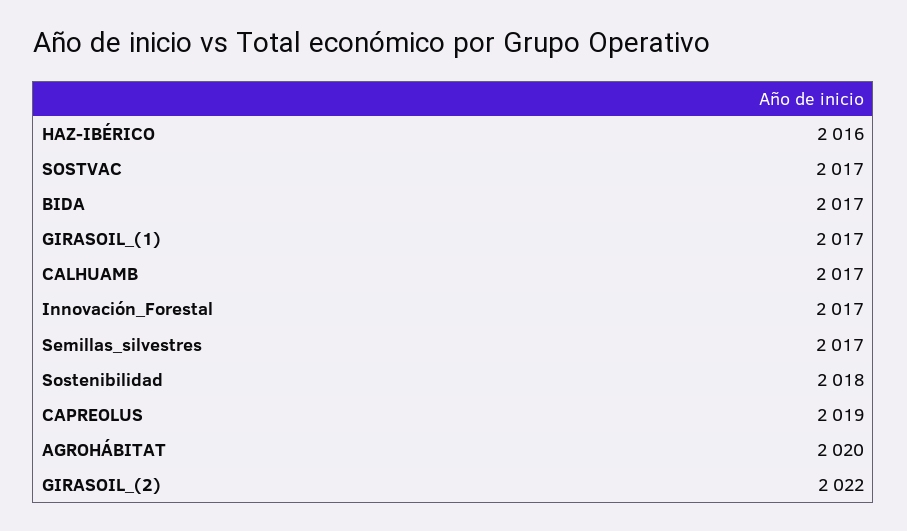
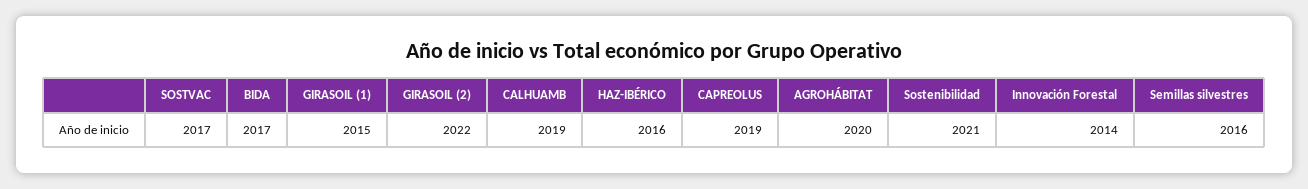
  {
    "HAZ-IBÉRICO": 2016,
    "SOSTVAC": 2017,
    "BIDA": 2017,
-   "GIRASOIL_(1)": 2017,
+   "GIRASOIL_(1)": 2015,
-   "CALHUAMB": 2017,
+   "CALHUAMB": 2019,
-   "Innovación_Forestal": 2017,
+   "Innovación_Forestal": 2014,
-   "Semillas_silvestres": 2017,
+   "Semillas_silvestres": 2016,
-   "Sostenibilidad": 2018,
+   "Sostenibilidad": 2021,
    "CAPREOLUS": 2019,
    "AGROHÁBITAT": 2020,
    "GIRASOIL_(2)": 2022
  }

